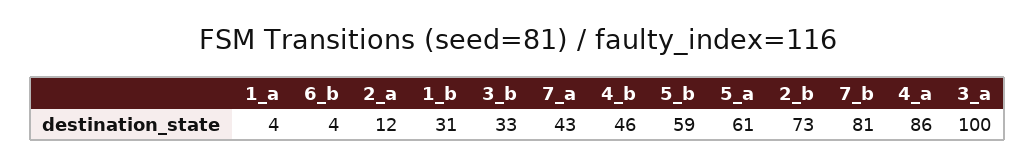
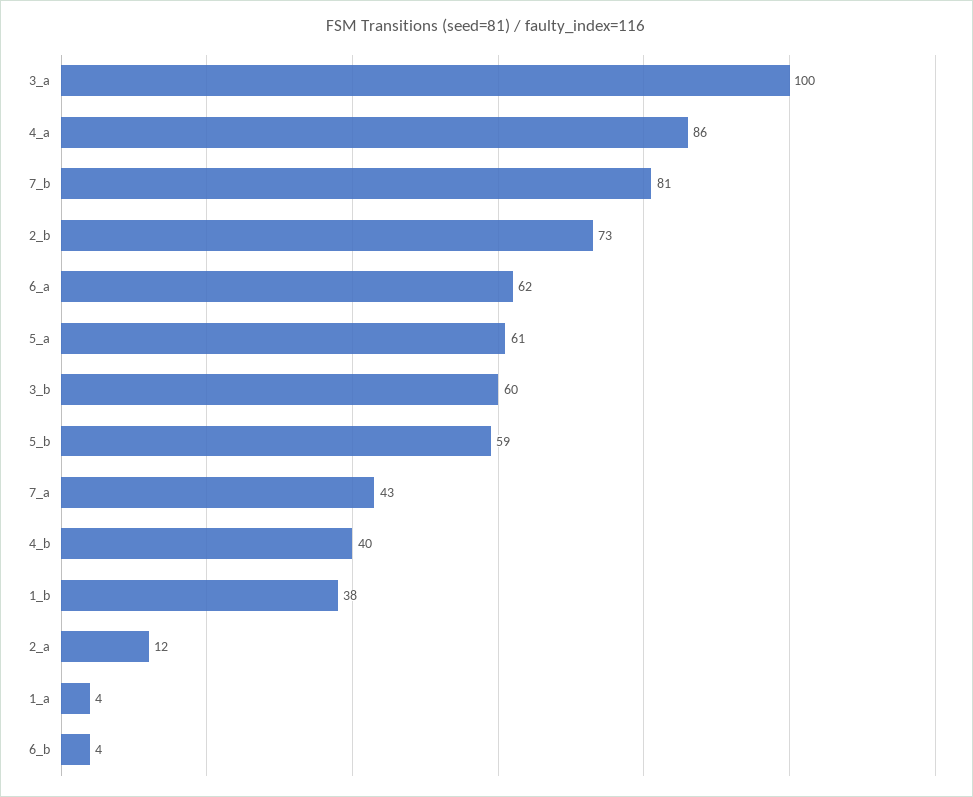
  {
    "1_a": 4,
    "6_b": 4,
    "2_a": 12,
-   "1_b": 31,
+   "1_b": 38,
-   "3_b": 33,
+   "3_b": 60,
    "7_a": 43,
-   "4_b": 46,
+   "4_b": 40,
    "5_b": 59,
    "5_a": 61,
    "2_b": 73,
    "7_b": 81,
    "4_a": 86,
-   "3_a": 100
+   "3_a": 100,
+   "6_a": 62
  }

